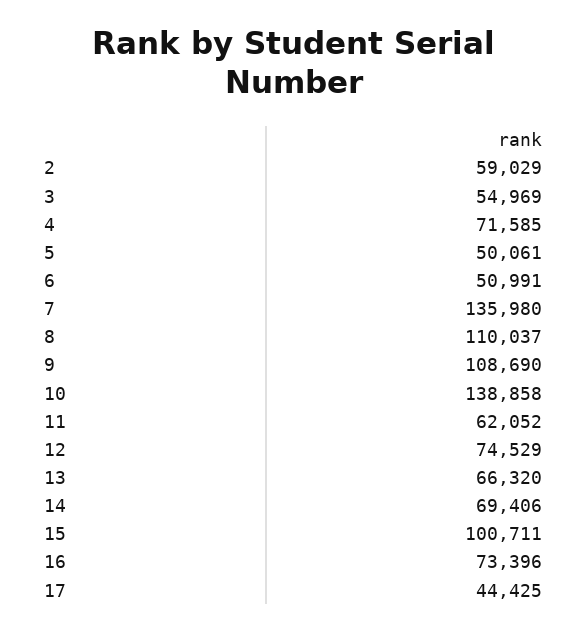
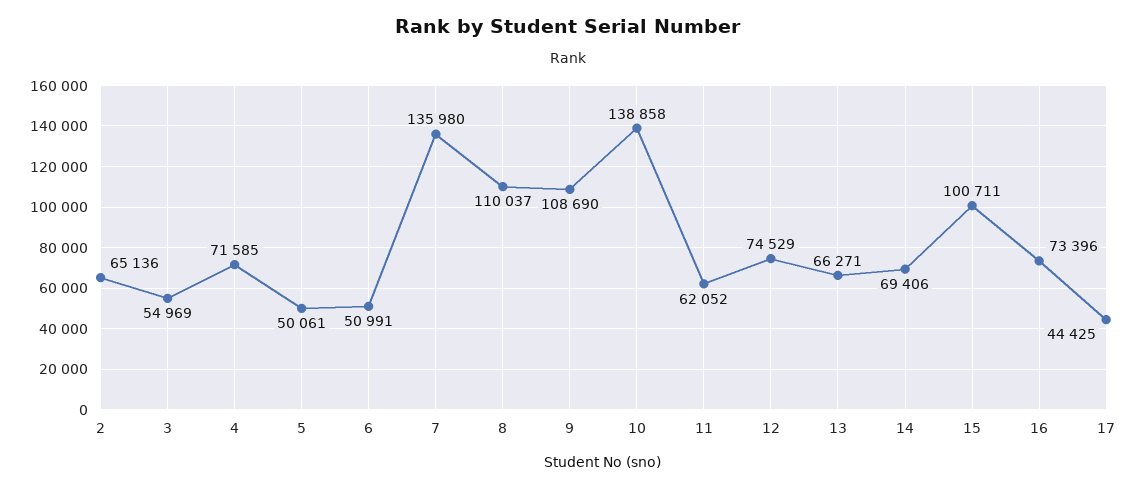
  {
-   "2": 59029,
+   "2": 65136,
    "3": 54969,
    "4": 71585,
    "5": 50061,
    "6": 50991,
    "7": 135980,
    "8": 110037,
    "9": 108690,
    "10": 138858,
    "11": 62052,
    "12": 74529,
-   "13": 66320,
+   "13": 66271,
    "14": 69406,
    "15": 100711,
    "16": 73396,
    "17": 44425
  }

